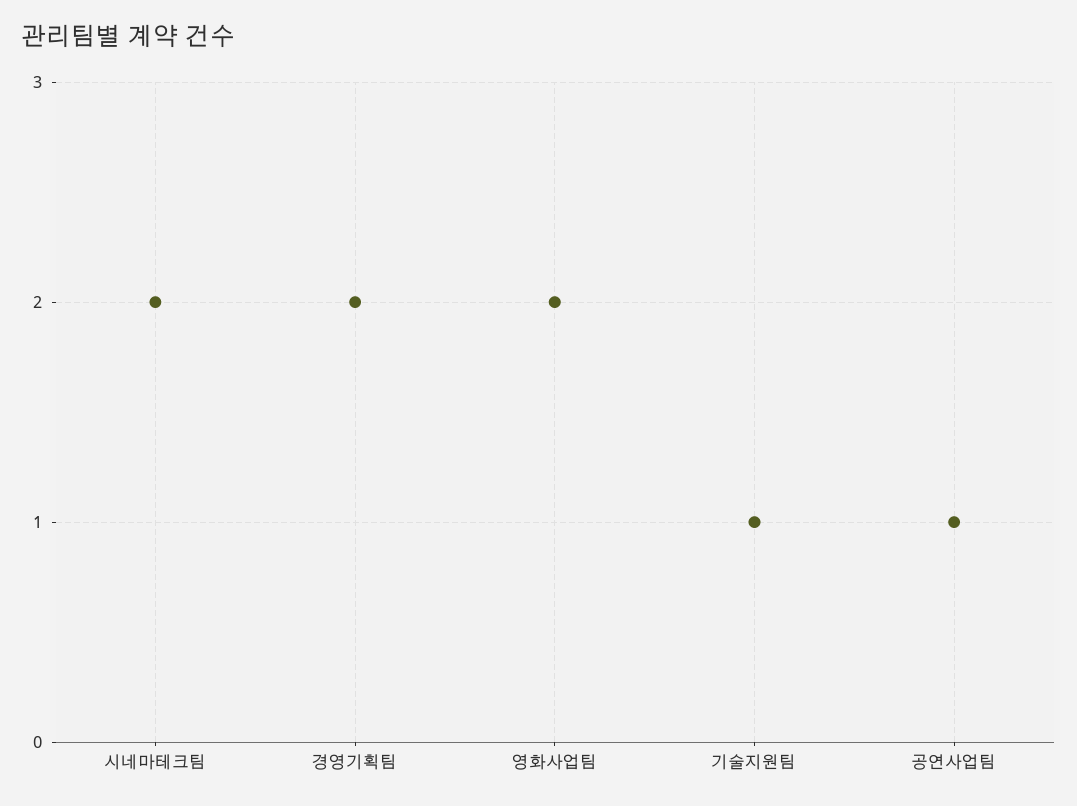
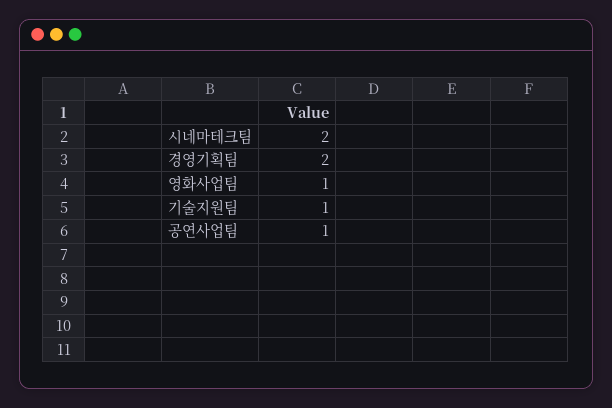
  {
    "시네마테크팀": 2,
    "경영기획팀": 2,
-   "영화사업팀": 2,
+   "영화사업팀": 1,
    "기술지원팀": 1,
    "공연사업팀": 1
  }

